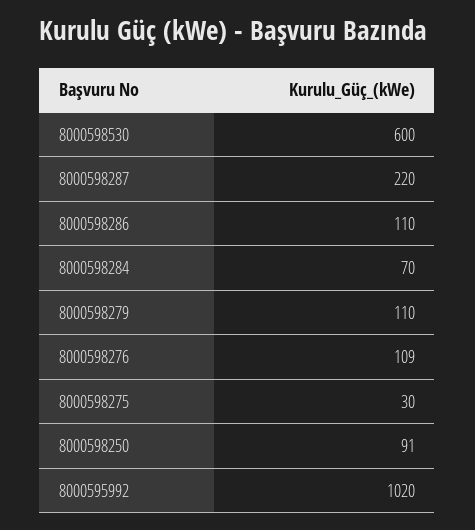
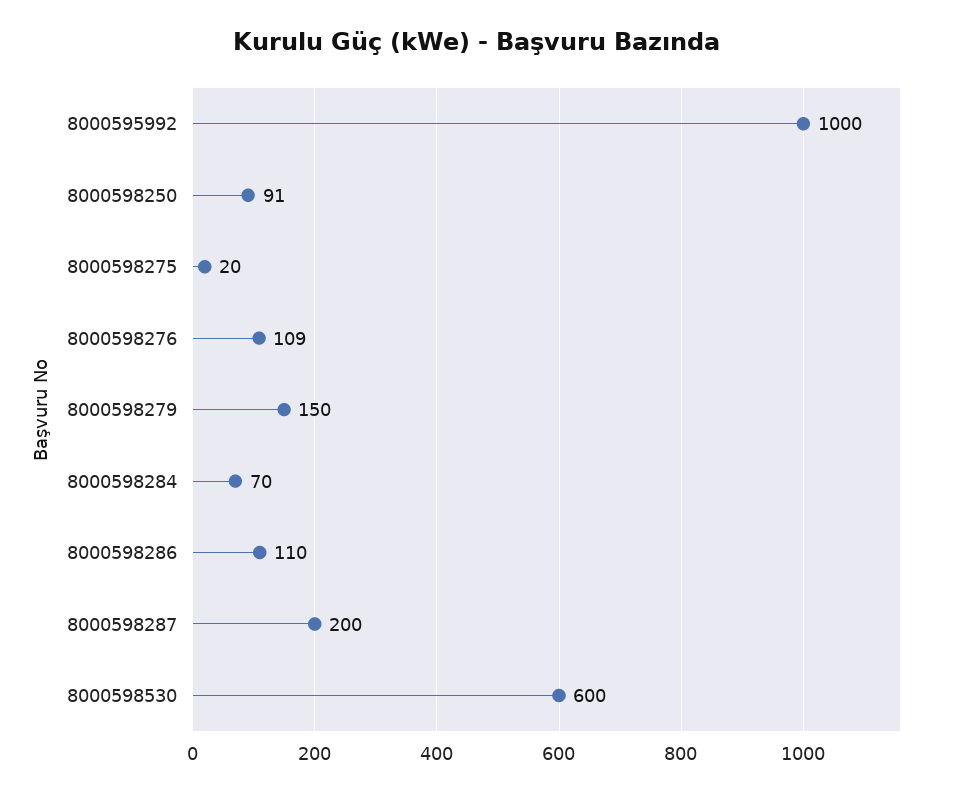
  {
    "8000598530": 600,
-   "8000598287": 220,
+   "8000598287": 200,
    "8000598286": 110,
    "8000598284": 70,
-   "8000598279": 110,
+   "8000598279": 150,
    "8000598276": 109,
-   "8000598275": 30,
+   "8000598275": 20,
    "8000598250": 91,
-   "8000595992": 1020
+   "8000595992": 1000
  }

